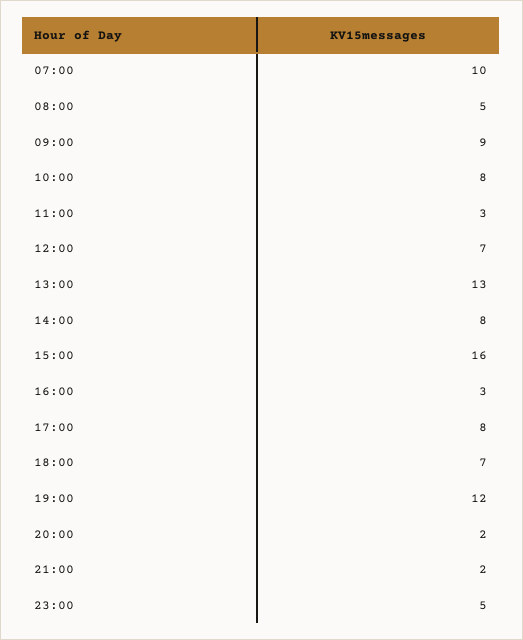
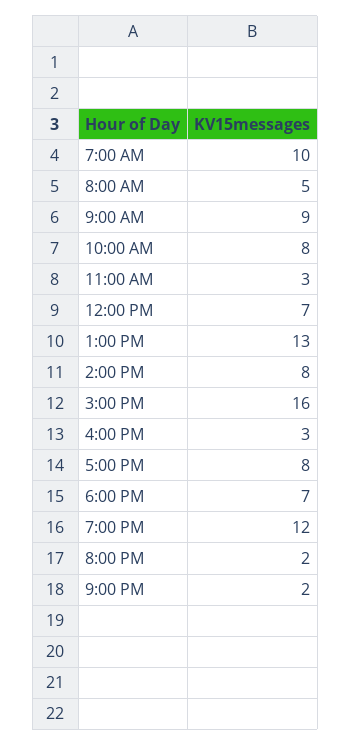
  {
    "07:00": 10,
    "08:00": 5,
    "09:00": 9,
    "10:00": 8,
    "11:00": 3,
    "12:00": 7,
    "13:00": 13,
    "14:00": 8,
    "15:00": 16,
    "16:00": 3,
    "17:00": 8,
    "18:00": 7,
    "19:00": 12,
    "20:00": 2,
-   "21:00": 2,
+   "21:00": 2
-   "23:00": 5
  }

